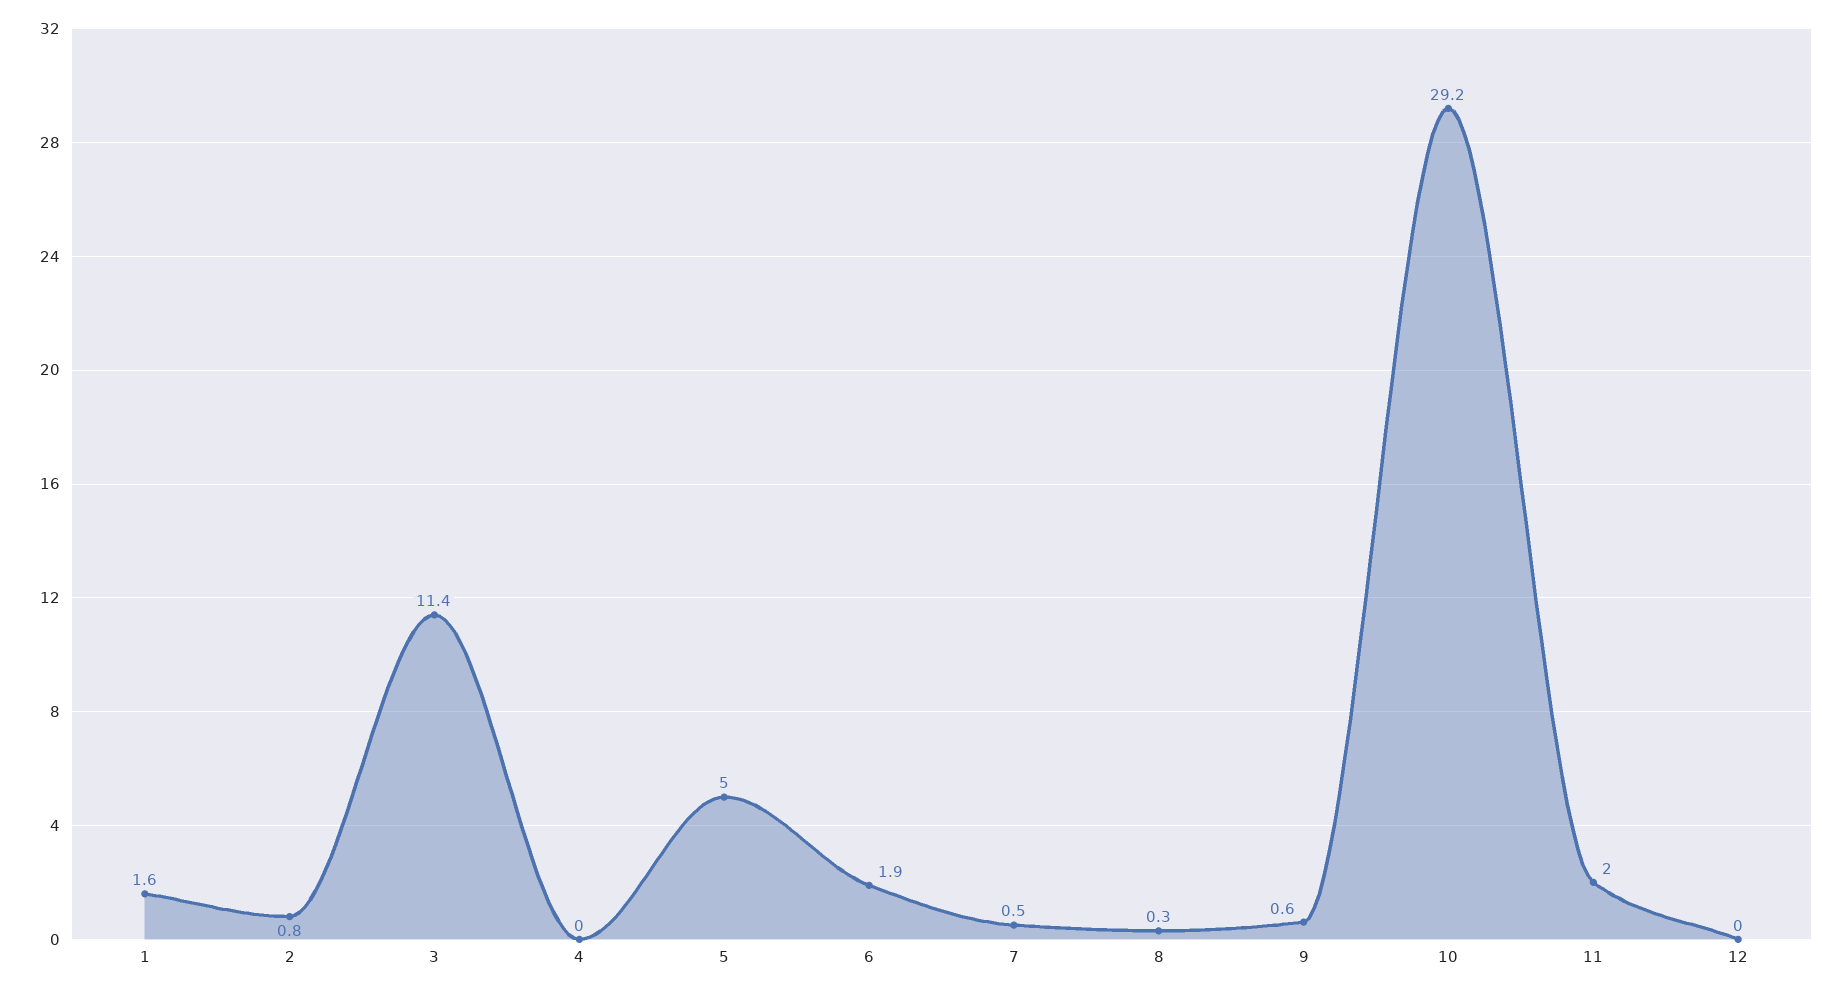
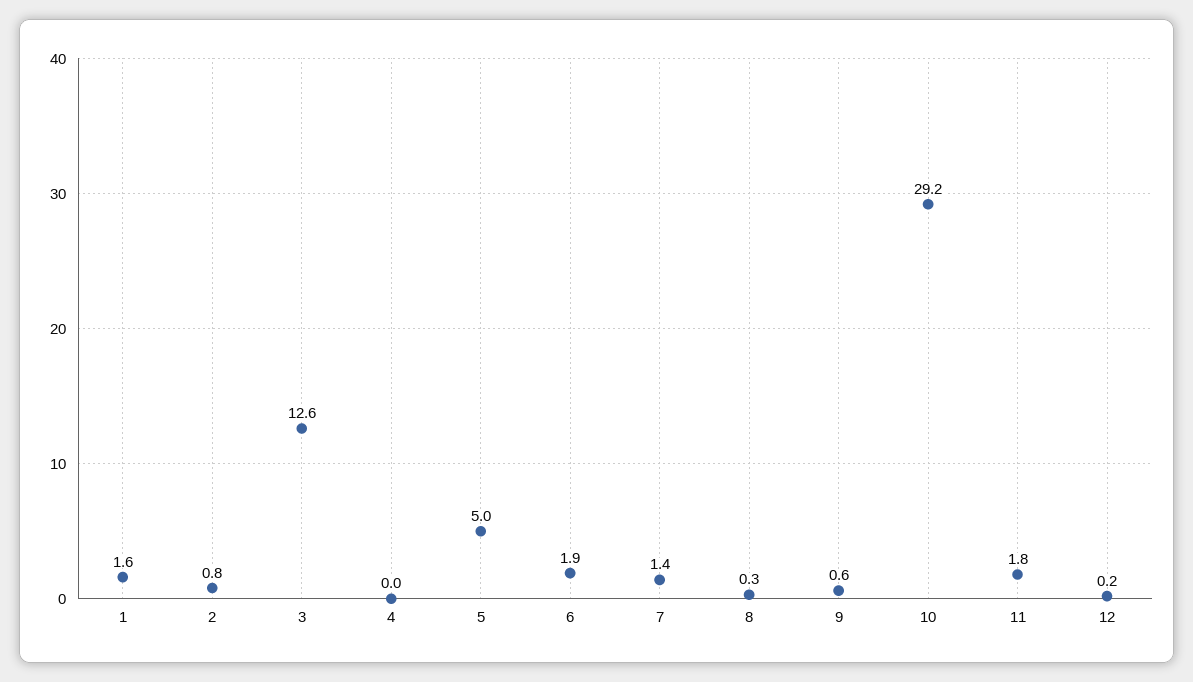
  {
    "1": 1.6,
    "2": 0.8,
-   "3": 11.4,
+   "3": 12.6,
    "4": 0,
    "5": 5,
    "6": 1.9,
-   "7": 0.5,
+   "7": 1.4,
    "8": 0.3,
    "9": 0.6,
    "10": 29.2,
-   "11": 2,
+   "11": 1.8,
-   "12": 0
+   "12": 0.2
  }

